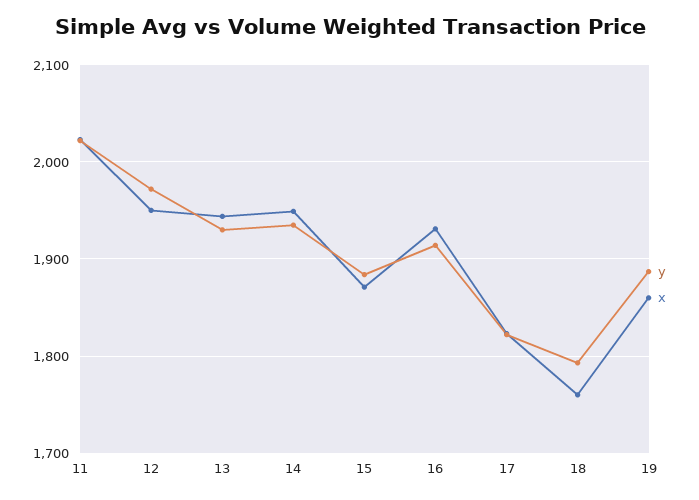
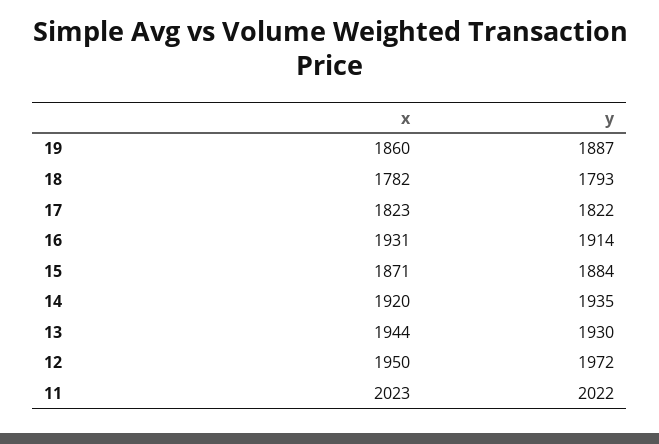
  {
    "y": {
      "11": 2022,
      "12": 1972,
      "13": 1930,
      "14": 1935,
      "15": 1884,
      "16": 1914,
      "17": 1822,
      "18": 1793,
      "19": 1887
    },
    "x": {
      "11": 2023,
      "12": 1950,
      "13": 1944,
-     "14": 1950,
+     "14": 1920,
      "15": 1871,
      "16": 1931,
      "17": 1823,
-     "18": 1760,
+     "18": 1782,
      "19": 1860
    }
  }

